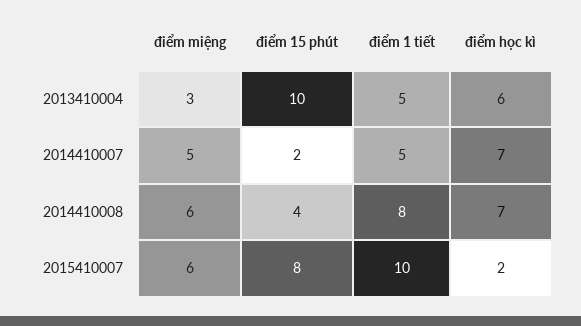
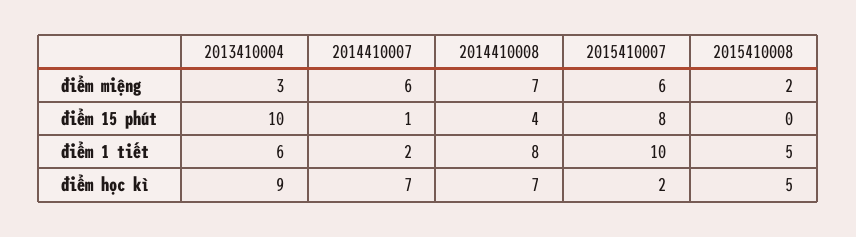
  {
    "điểm miệng": {
      "2013410004": 3,
-     "2014410007": 5,
+     "2014410007": 6,
-     "2014410008": 6,
+     "2014410008": 7,
-     "2015410007": 6
+     "2015410007": 6,
+     "2015410008": 2
    },
    "điểm 15 phút": {
      "2013410004": 10,
-     "2014410007": 2,
+     "2014410007": 1,
      "2014410008": 4,
-     "2015410007": 8
+     "2015410007": 8,
+     "2015410008": 0
    },
    "điểm 1 tiết": {
-     "2013410004": 5,
+     "2013410004": 6,
-     "2014410007": 5,
+     "2014410007": 2,
      "2014410008": 8,
-     "2015410007": 10
+     "2015410007": 10,
+     "2015410008": 5
    },
    "điểm học kì": {
-     "2013410004": 6,
+     "2013410004": 9,
      "2014410007": 7,
      "2014410008": 7,
-     "2015410007": 2
+     "2015410007": 2,
+     "2015410008": 5
    }
  }

